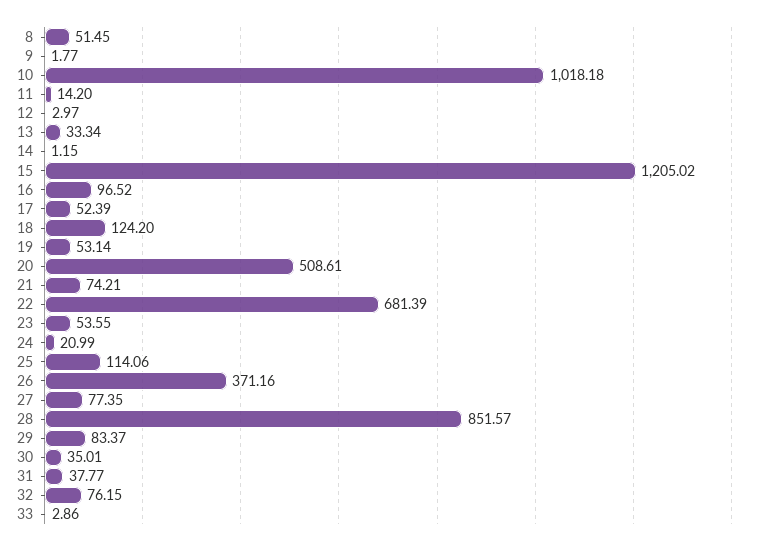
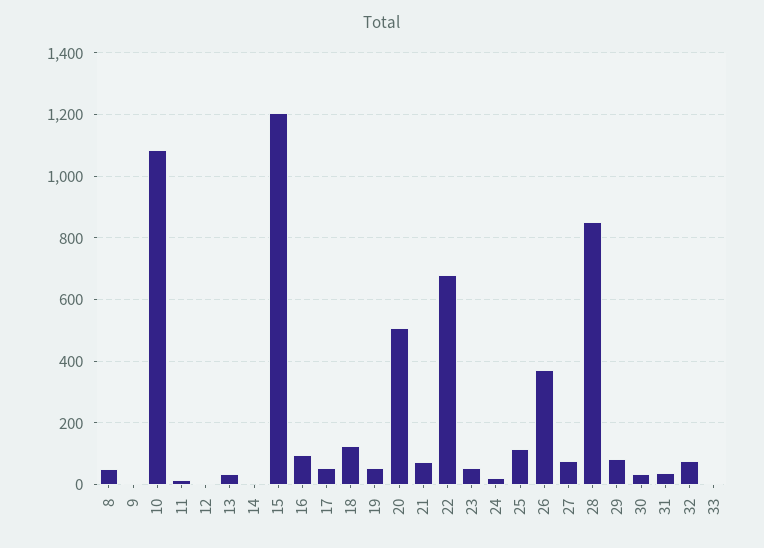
  {
    "8": 51.45,
    "9": 1.77,
-   "10": 1018.18,
+   "10": 1080,
    "11": 14.2,
    "12": 2.97,
    "13": 33.34,
    "14": 1.15,
    "15": 1205.02,
    "16": 96.52,
    "17": 52.39,
    "18": 124.2,
    "19": 53.14,
    "20": 508.61,
    "21": 74.21,
    "22": 681.39,
    "23": 53.55,
    "24": 20.99,
    "25": 114.06,
    "26": 371.16,
    "27": 77.35,
    "28": 851.57,
    "29": 83.37,
    "30": 35.01,
    "31": 37.77,
    "32": 76.15,
    "33": 2.86
  }

